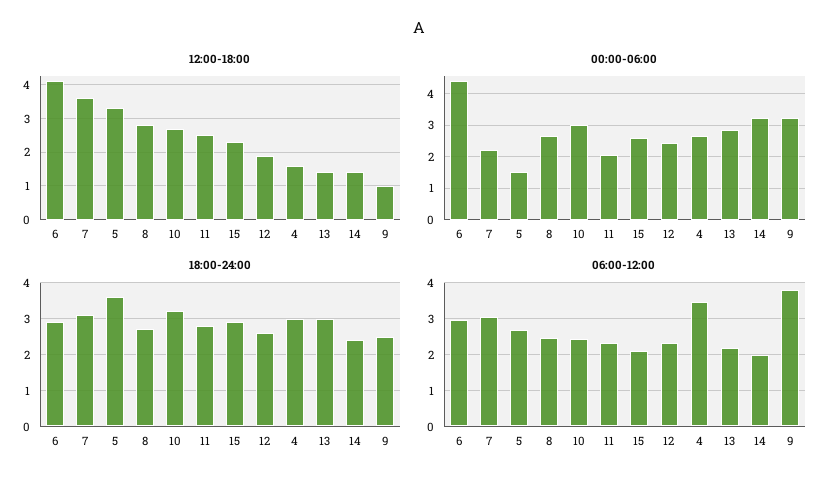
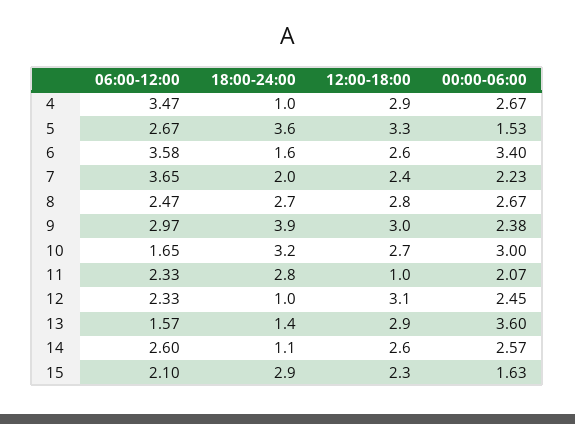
  {
    "12:00-18:00": {
-     "6": 4,
+     "6": 2.6,
-     "7": 3.5,
+     "7": 2.4,
      "5": 3.3,
      "8": 2.8,
      "10": 2.7,
-     "11": 2.5,
+     "11": 1,
      "15": 2.3,
-     "12": 2,
+     "12": 3.1,
-     "4": 1.5,
+     "4": 2.9,
-     "13": 1.5,
+     "13": 2.9,
-     "14": 1.5,
+     "14": 2.6,
-     "9": 1
+     "9": 3
    },
    "00:00-06:00": {
-     "6": 4.4,
+     "6": 3.4,
      "7": 2.23,
      "5": 1.53,
      "8": 2.67,
      "10": 3,
      "11": 2.07,
-     "15": 2.6,
+     "15": 1.63,
      "12": 2.45,
      "4": 2.67,
-     "13": 2.8,
+     "13": 3.6,
-     "14": 3.2,
+     "14": 2.57,
-     "9": 3.2
+     "9": 2.38
    },
    "18:00-24:00": {
-     "6": 3,
+     "6": 1.6,
-     "7": 3,
+     "7": 2,
      "5": 3.6,
      "8": 2.7,
      "10": 3.2,
      "11": 2.8,
      "15": 2.9,
-     "12": 2.5,
+     "12": 1,
-     "4": 3,
+     "4": 1,
-     "13": 3,
+     "13": 1.4,
-     "14": 2.5,
+     "14": 1.1,
-     "9": 2.5
+     "9": 3.9
    },
    "06:00-12:00": {
-     "6": 3,
+     "6": 3.58,
-     "7": 3,
+     "7": 3.65,
      "5": 2.67,
      "8": 2.47,
-     "10": 2.4,
+     "10": 1.65,
      "11": 2.33,
      "15": 2.1,
      "12": 2.33,
      "4": 3.47,
-     "13": 2.2,
+     "13": 1.57,
-     "14": 2,
+     "14": 2.6,
-     "9": 3.8
+     "9": 2.97
    }
  }

